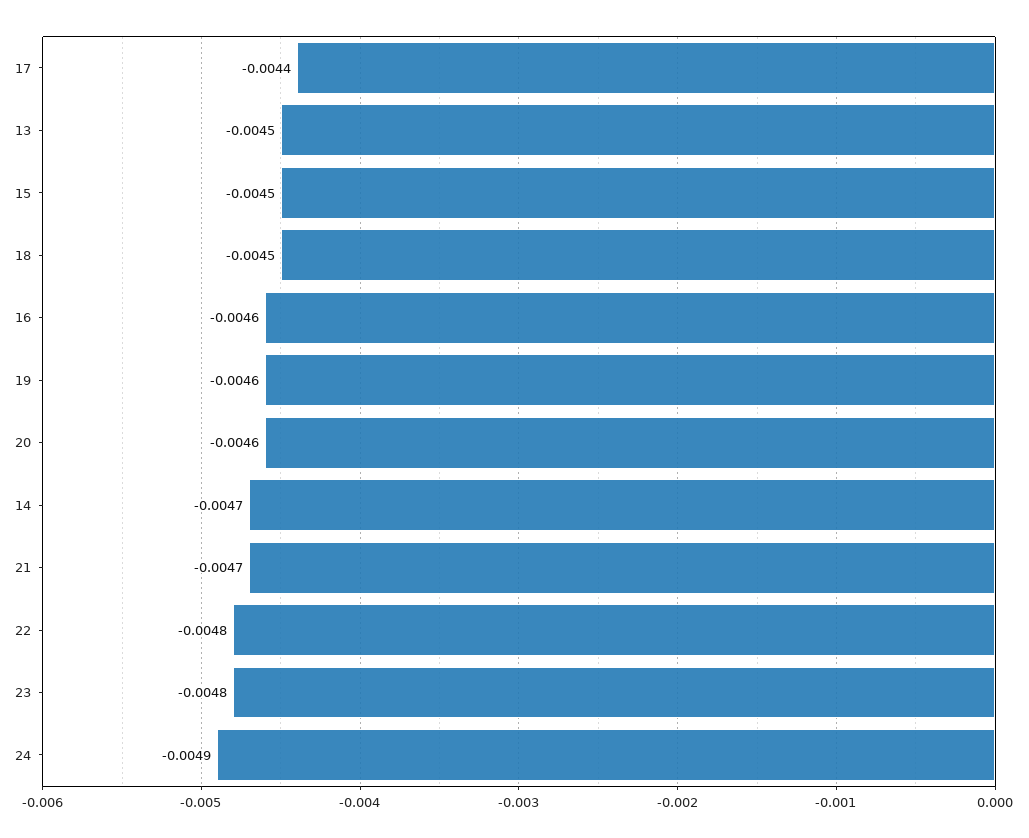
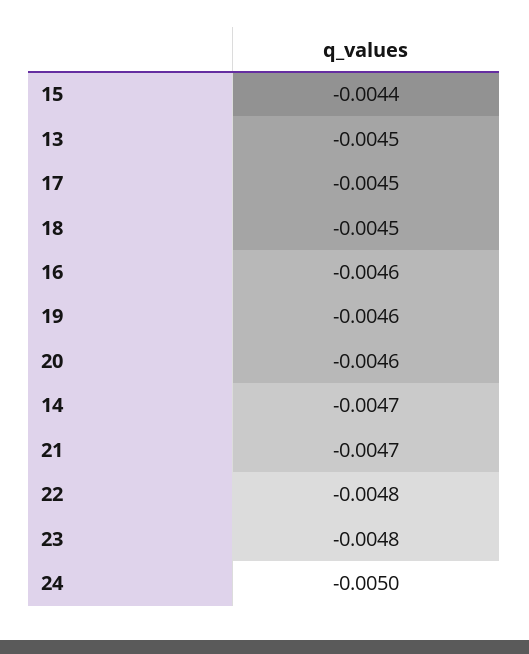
  {
-   "17": -0.0044,
+   "17": -0.0045,
    "13": -0.0045,
-   "15": -0.0045,
+   "15": -0.0044,
    "18": -0.0045,
    "16": -0.0046,
    "19": -0.0046,
    "20": -0.0046,
    "14": -0.0047,
    "21": -0.0047,
    "22": -0.0048,
    "23": -0.0048,
-   "24": -0.0049
+   "24": -0.005
  }

